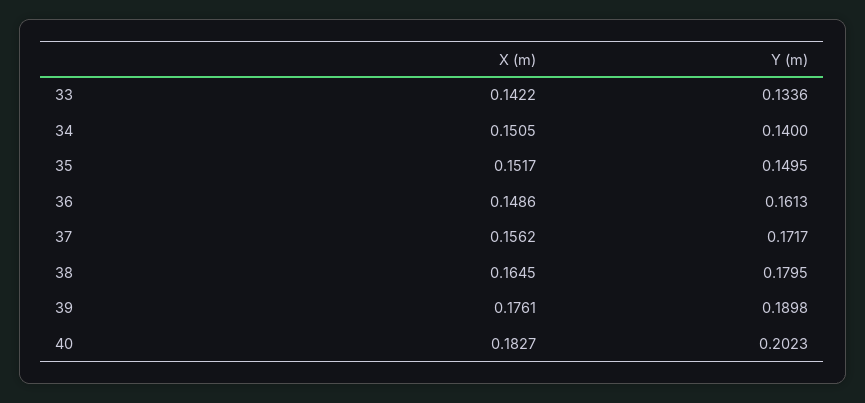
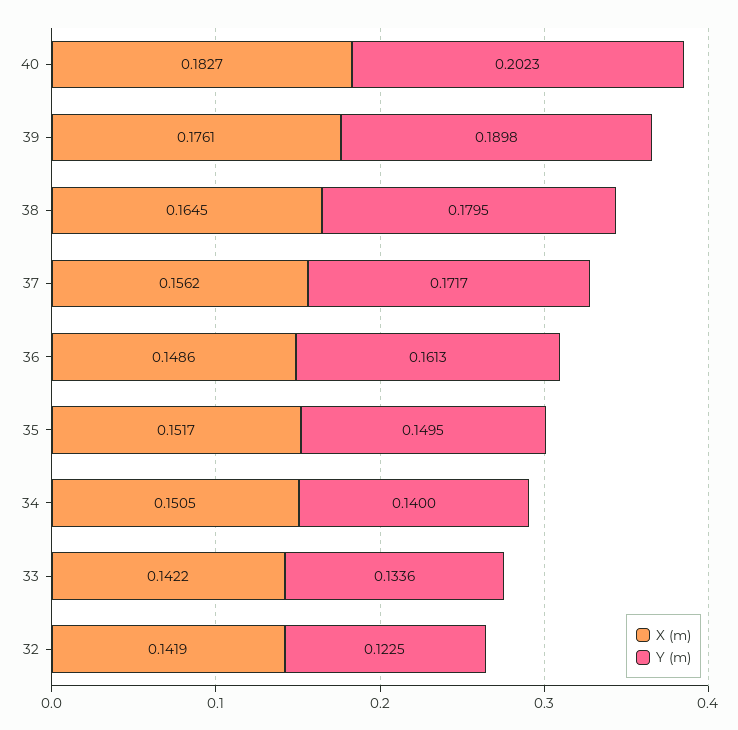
  {
    "X (m)": {
      "33": 0.1422,
      "34": 0.1505,
      "35": 0.1517,
      "36": 0.1486,
      "37": 0.1562,
      "38": 0.1645,
      "39": 0.1761,
-     "40": 0.1827
+     "40": 0.1827,
+     "32": 0.1419
    },
    "Y (m)": {
      "33": 0.1336,
      "34": 0.14,
      "35": 0.1495,
      "36": 0.1613,
      "37": 0.1717,
      "38": 0.1795,
      "39": 0.1898,
-     "40": 0.2023
+     "40": 0.2023,
+     "32": 0.1225
    }
  }

